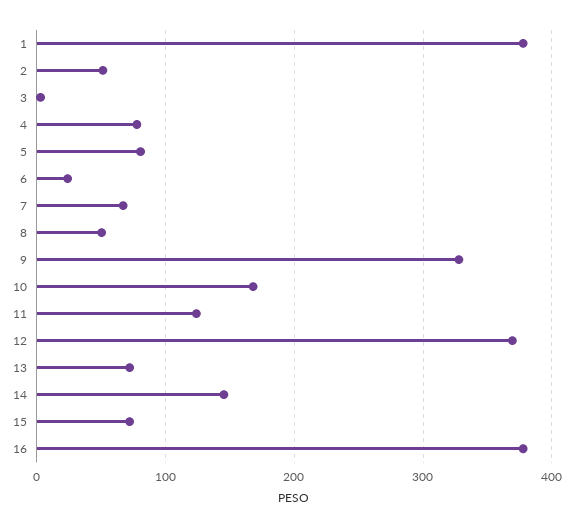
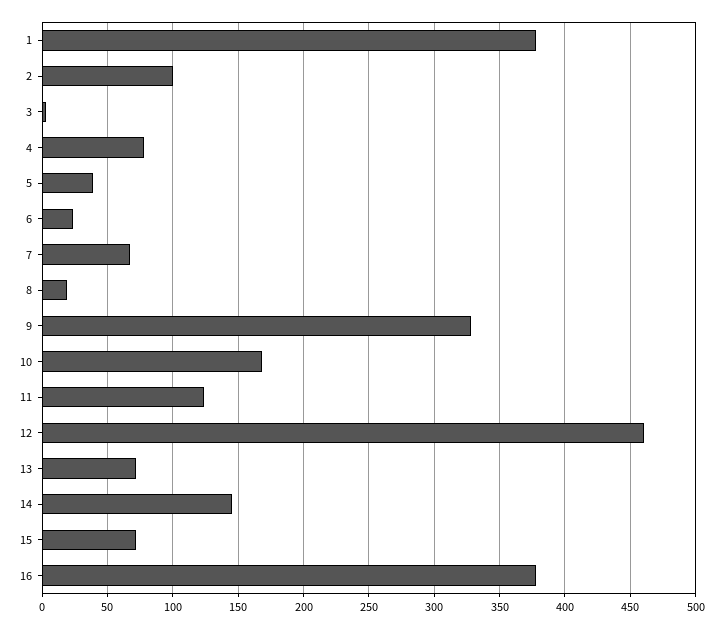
  {
    "1": 380,
-   "2": 50,
+   "2": 100,
    "3": 5,
    "4": 80,
-   "5": 80,
+   "5": 40,
    "6": 25,
    "7": 65,
-   "8": 50,
+   "8": 20,
    "9": 330,
    "10": 170,
    "11": 125,
-   "12": 370,
+   "12": 460,
    "13": 70,
    "14": 145,
    "15": 70,
    "16": 380
  }

